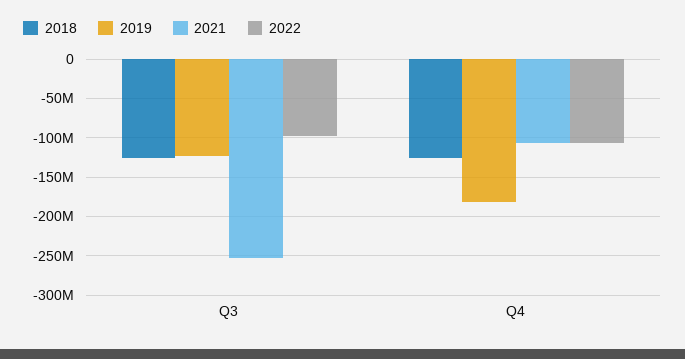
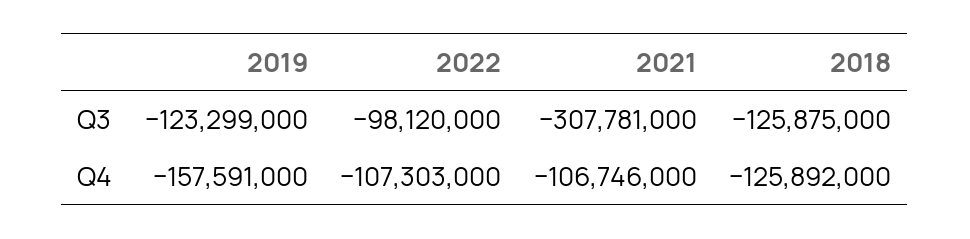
  {
    "2018": {
      "Q3": -125875000,
      "Q4": -125892000
    },
    "2019": {
      "Q3": -123299000,
-     "Q4": -180000000
+     "Q4": -157591000
    },
    "2021": {
-     "Q3": -250000000,
+     "Q3": -307781000,
      "Q4": -106746000
    },
    "2022": {
      "Q3": -98120000,
      "Q4": -107303000
    }
  }

